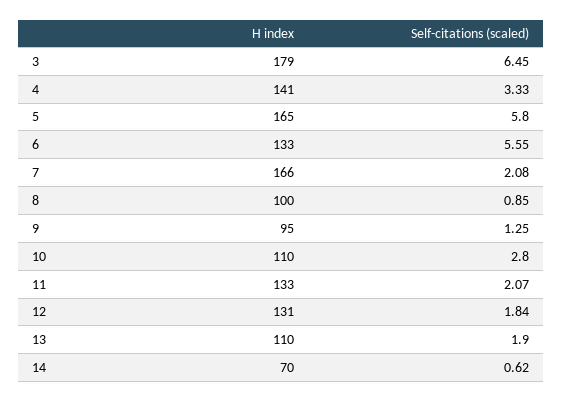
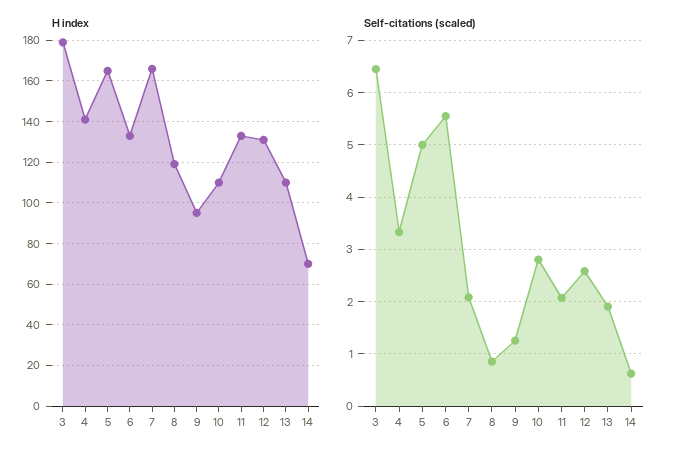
  {
    "H index": {
      "3": 179,
      "4": 141,
      "5": 165,
      "6": 133,
      "7": 166,
-     "8": 100,
+     "8": 120,
      "9": 95,
      "10": 110,
      "11": 133,
      "12": 131,
      "13": 110,
      "14": 70
    },
    "Self-citations (scaled)": {
      "3": 6.45,
      "4": 3.33,
-     "5": 5.8,
+     "5": 5,
      "6": 5.55,
      "7": 2.08,
      "8": 0.85,
      "9": 1.25,
      "10": 2.8,
      "11": 2.07,
-     "12": 1.84,
+     "12": 2.6,
      "13": 1.9,
      "14": 0.62
    }
  }

